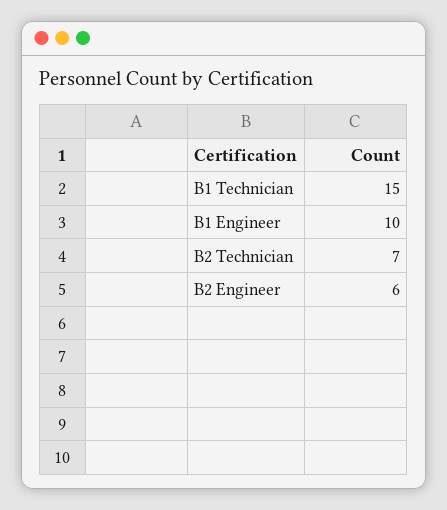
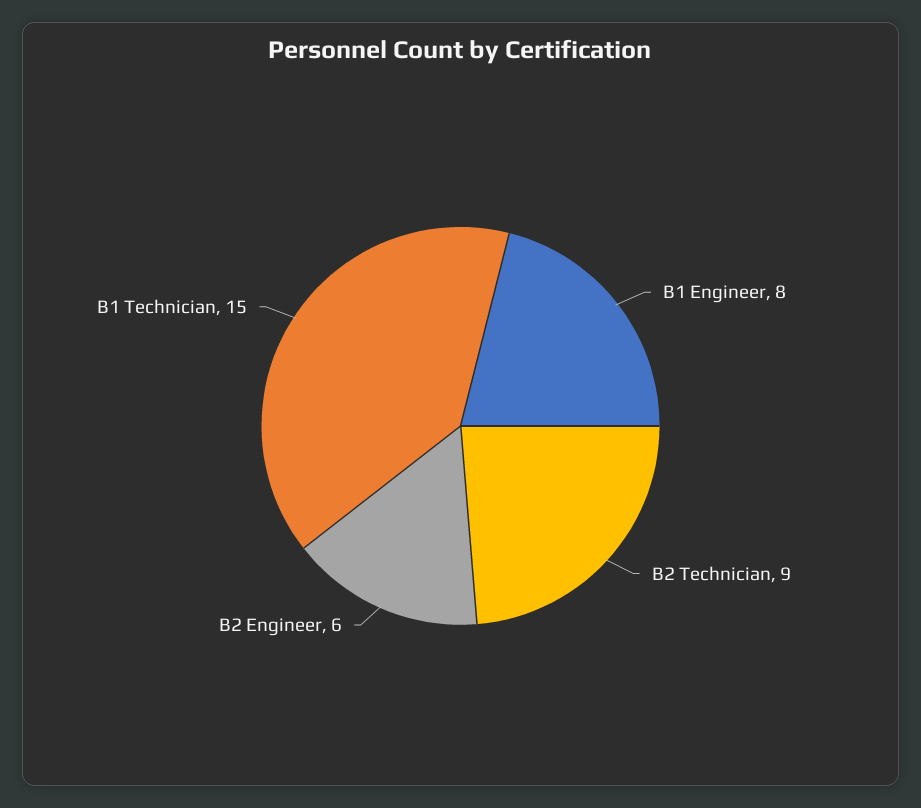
  {
    "B1 Technician": 15,
-   "B1 Engineer": 10,
+   "B1 Engineer": 8,
-   "B2 Technician": 7,
+   "B2 Technician": 9,
    "B2 Engineer": 6
  }

